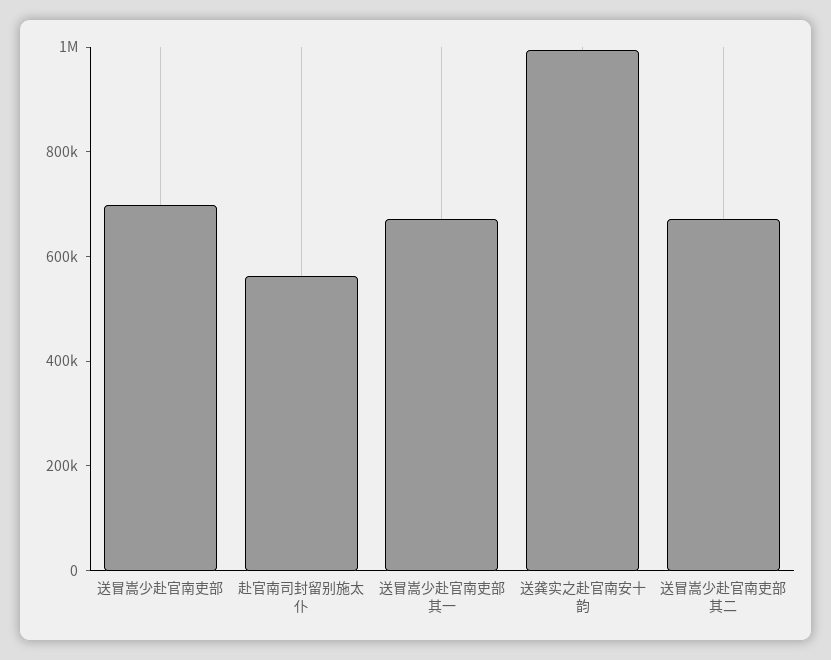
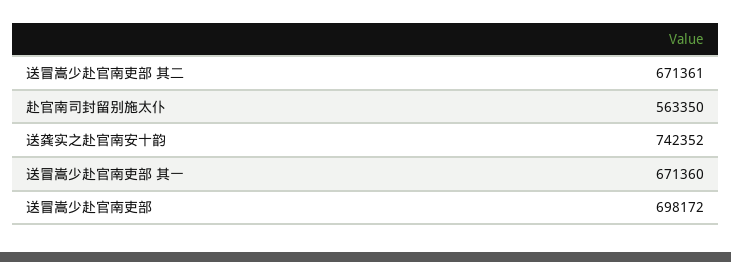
  {
    "送冒嵩少赴官南吏部": 698172,
    "赴官南司封留别施太仆": 563350,
    "送冒嵩少赴官南吏部 其一": 671360,
-   "送龚实之赴官南安十韵": 1000000,
+   "送龚实之赴官南安十韵": 742352,
    "送冒嵩少赴官南吏部 其二": 671361
  }

